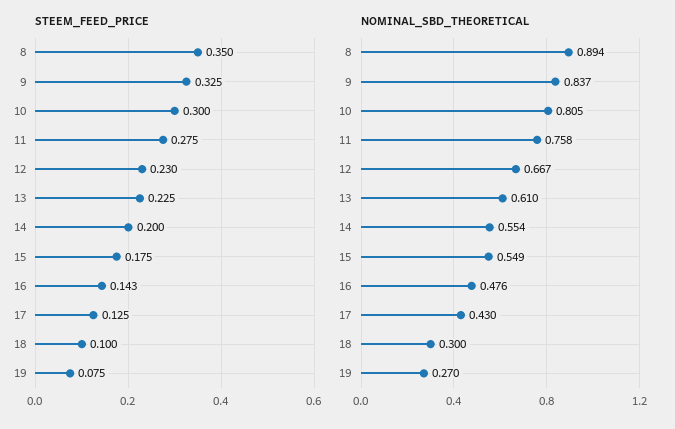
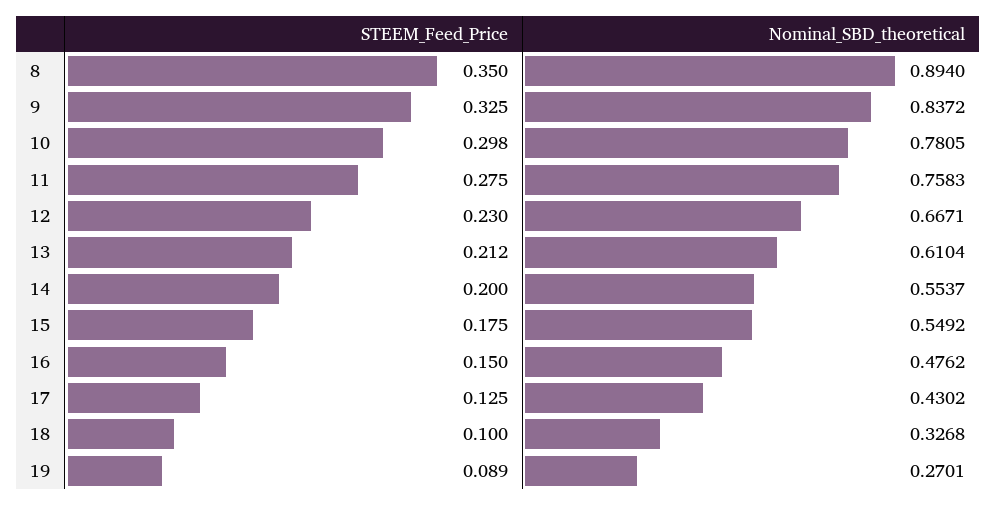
  {
    "STEEM_FEED_PRICE": {
      "8": 0.35,
      "9": 0.325,
-     "10": 0.3,
+     "10": 0.298,
      "11": 0.275,
      "12": 0.23,
-     "13": 0.225,
+     "13": 0.212,
      "14": 0.2,
      "15": 0.175,
-     "16": 0.143,
+     "16": 0.15,
      "17": 0.125,
      "18": 0.1,
-     "19": 0.075
+     "19": 0.089
    },
    "NOMINAL_SBD_THEORETICAL": {
      "8": 0.894,
      "9": 0.8372,
-     "10": 0.805,
+     "10": 0.7805,
      "11": 0.7583,
      "12": 0.6671,
      "13": 0.6104,
      "14": 0.5537,
      "15": 0.5492,
      "16": 0.4762,
      "17": 0.4302,
-     "18": 0.3,
+     "18": 0.3268,
      "19": 0.2701
    }
  }

